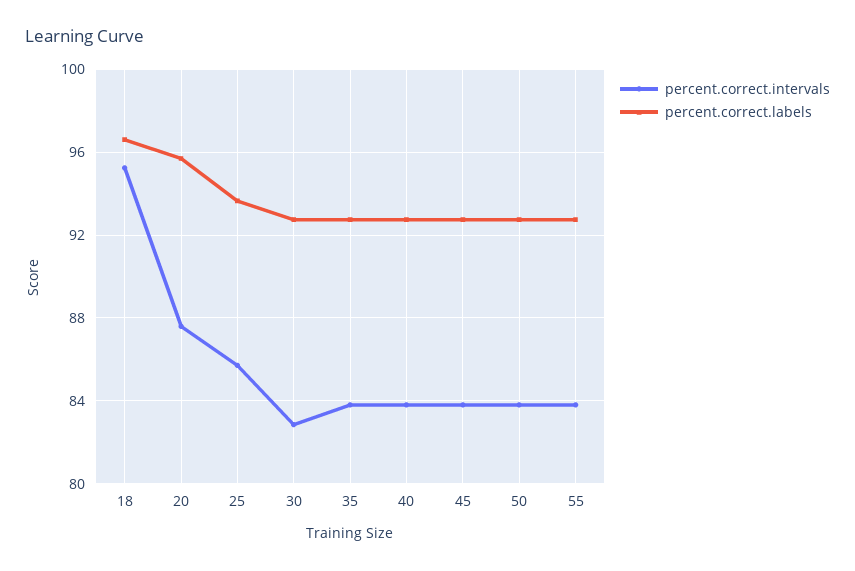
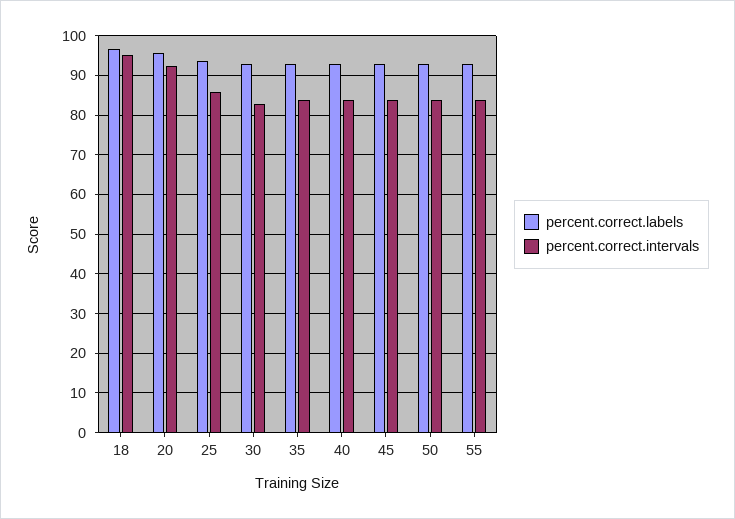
  {
    "percent.correct.intervals": {
      "18": 95,
-     "20": 87.5,
+     "20": 92,
      "25": 85.5,
      "30": 83,
      "35": 84,
      "40": 84,
      "45": 84,
      "50": 84,
      "55": 84
    },
    "percent.correct.labels": {
      "18": 96.5,
      "20": 95.5,
      "25": 93.5,
      "30": 92.5,
      "35": 92.5,
      "40": 92.5,
      "45": 92.5,
      "50": 92.5,
      "55": 92.5
    }
  }

